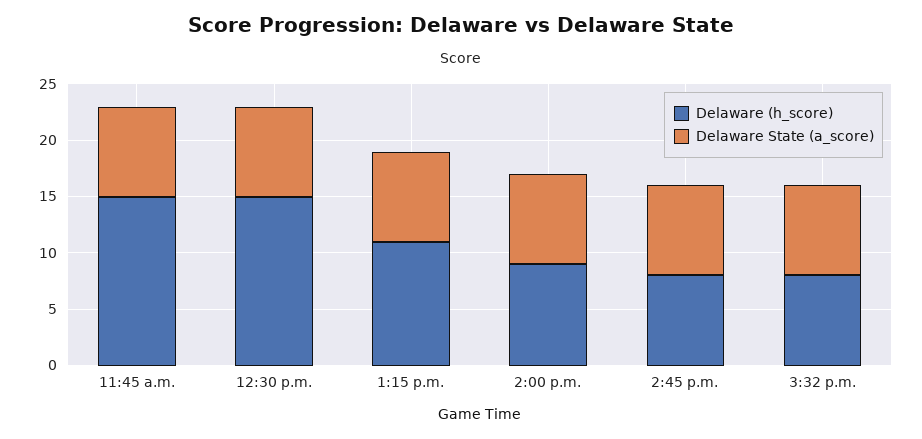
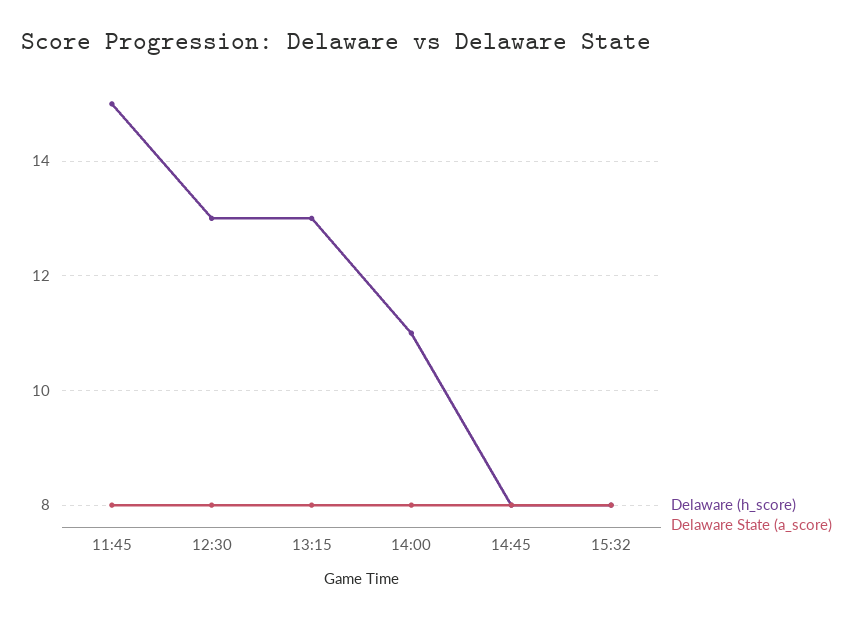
  {
    "Delaware (h_score)": {
      "11:45 a.m.": 15,
-     "12:30 p.m.": 15,
+     "12:30 p.m.": 13,
-     "1:15 p.m.": 11,
+     "1:15 p.m.": 13,
-     "2:00 p.m.": 9,
+     "2:00 p.m.": 11,
      "2:45 p.m.": 8,
      "3:32 p.m.": 8
    },
    "Delaware State (a_score)": {
      "11:45 a.m.": 8,
      "12:30 p.m.": 8,
      "1:15 p.m.": 8,
      "2:00 p.m.": 8,
      "2:45 p.m.": 8,
      "3:32 p.m.": 8
    }
  }

